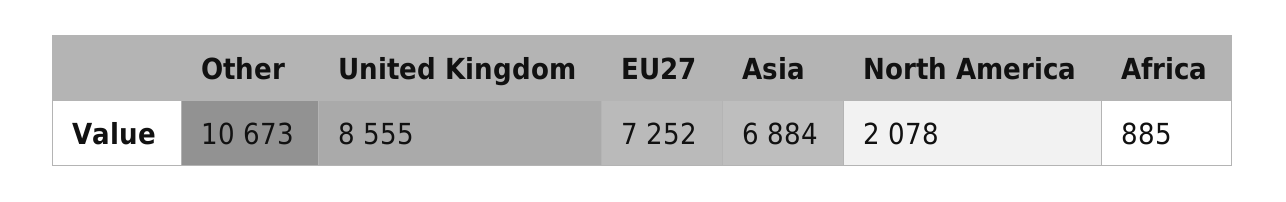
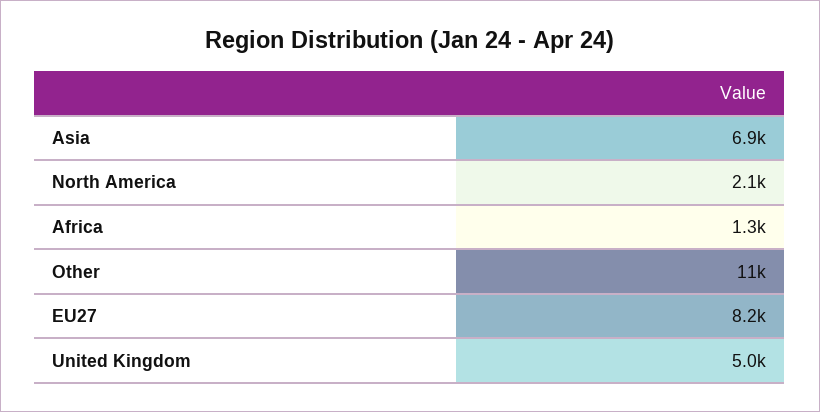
  {
    "Other": 10673,
-   "United Kingdom": 8555,
+   "United Kingdom": 5000,
-   "EU27": 7252,
+   "EU27": 8200,
    "Asia": 6884,
    "North America": 2078,
-   "Africa": 885
+   "Africa": 1300
  }

